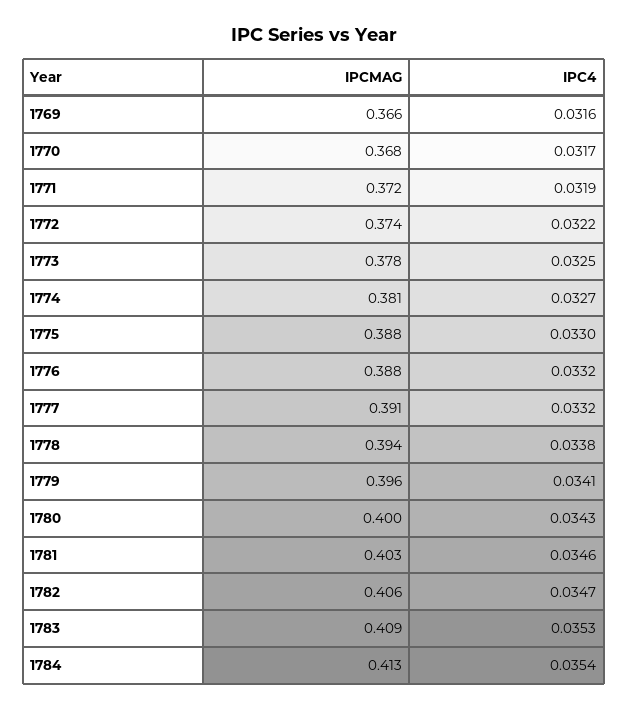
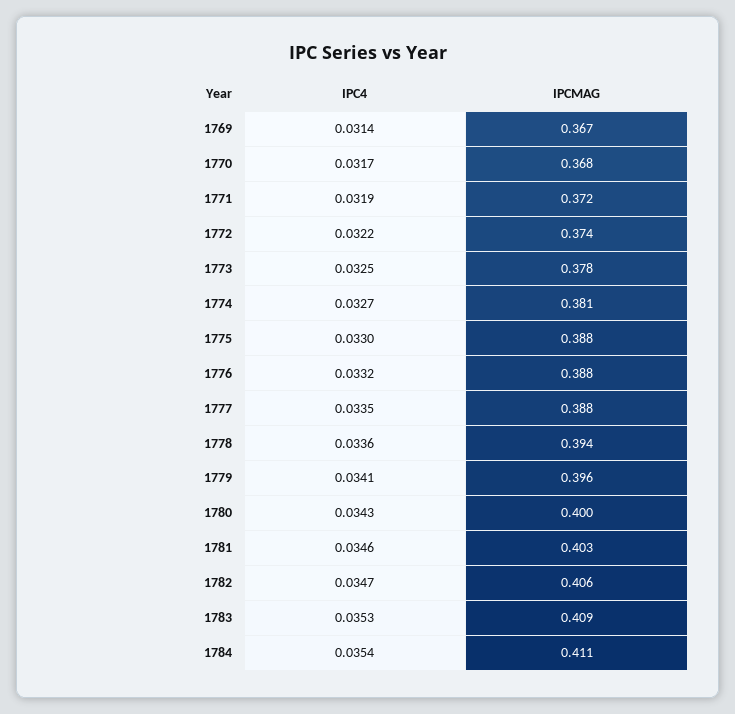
  {
    "IPCMAG": {
-     "1769": 0.366,
+     "1769": 0.367,
      "1770": 0.368,
      "1771": 0.372,
      "1772": 0.374,
      "1773": 0.378,
      "1774": 0.381,
      "1775": 0.388,
      "1776": 0.388,
-     "1777": 0.391,
+     "1777": 0.388,
      "1778": 0.394,
      "1779": 0.396,
      "1780": 0.4,
      "1781": 0.403,
      "1782": 0.406,
      "1783": 0.409,
-     "1784": 0.413
+     "1784": 0.411
    },
    "IPC4": {
-     "1769": 0.0316,
+     "1769": 0.0314,
      "1770": 0.0317,
      "1771": 0.0319,
      "1772": 0.0322,
      "1773": 0.0325,
      "1774": 0.0327,
      "1775": 0.033,
      "1776": 0.0332,
-     "1777": 0.0332,
+     "1777": 0.0335,
-     "1778": 0.0338,
+     "1778": 0.0336,
      "1779": 0.0341,
      "1780": 0.0343,
      "1781": 0.0346,
      "1782": 0.0347,
      "1783": 0.0353,
      "1784": 0.0354
    }
  }

